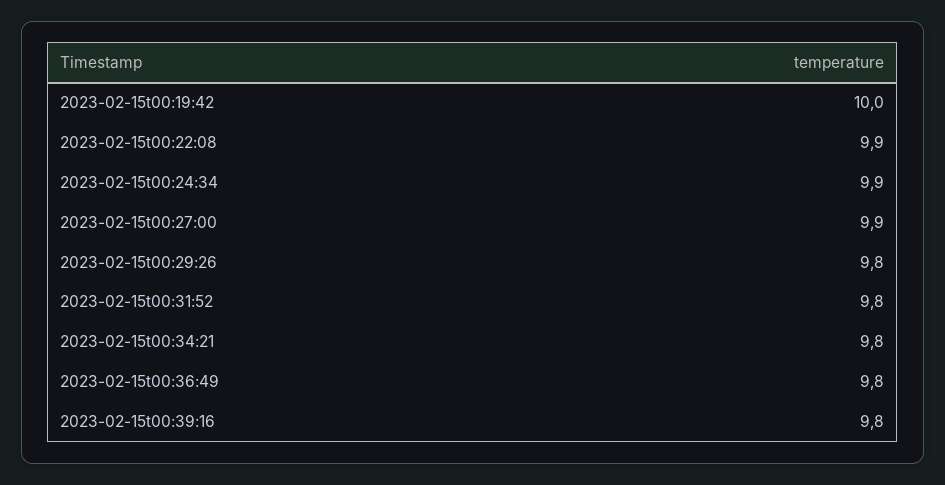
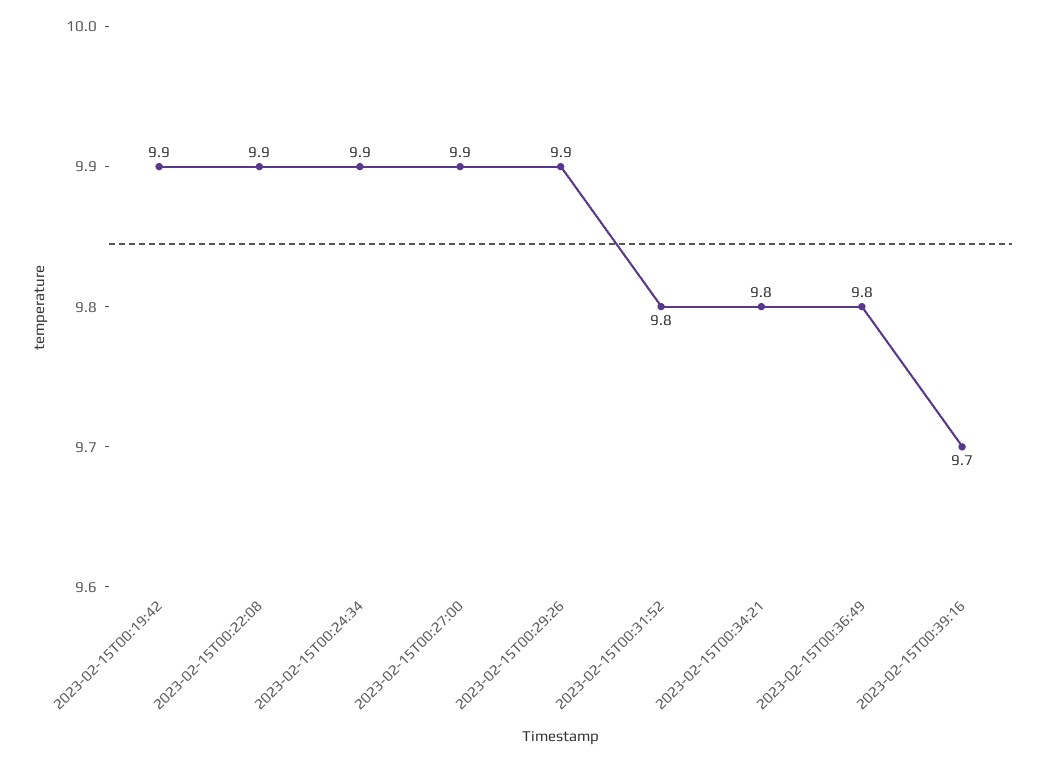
  {
-   "2023-02-15t00:19:42": 10,
+   "2023-02-15t00:19:42": 9.9,
    "2023-02-15t00:22:08": 9.9,
    "2023-02-15t00:24:34": 9.9,
    "2023-02-15t00:27:00": 9.9,
-   "2023-02-15t00:29:26": 9.8,
+   "2023-02-15t00:29:26": 9.9,
    "2023-02-15t00:31:52": 9.8,
    "2023-02-15t00:34:21": 9.8,
    "2023-02-15t00:36:49": 9.8,
-   "2023-02-15t00:39:16": 9.8
+   "2023-02-15t00:39:16": 9.7
  }

